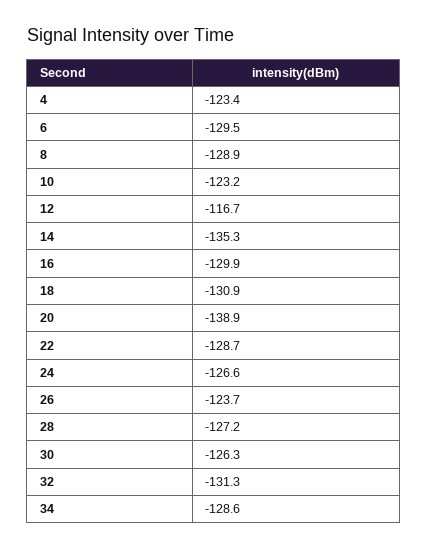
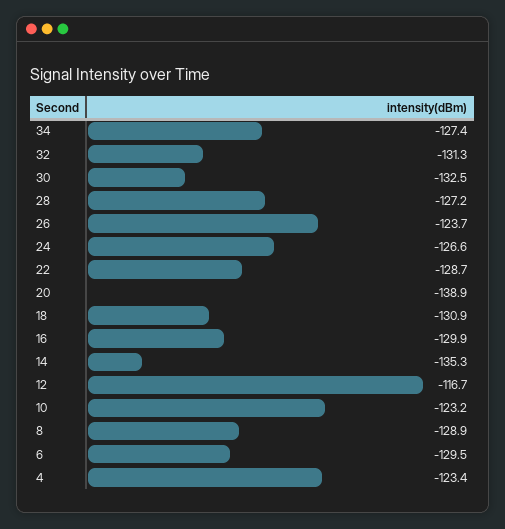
  {
    "4": -123.4,
    "6": -129.5,
    "8": -128.9,
    "10": -123.2,
    "12": -116.7,
    "14": -135.3,
    "16": -129.9,
    "18": -130.9,
    "20": -138.9,
    "22": -128.7,
    "24": -126.6,
    "26": -123.7,
    "28": -127.2,
-   "30": -126.3,
+   "30": -132.5,
    "32": -131.3,
-   "34": -128.6
+   "34": -127.4
  }

